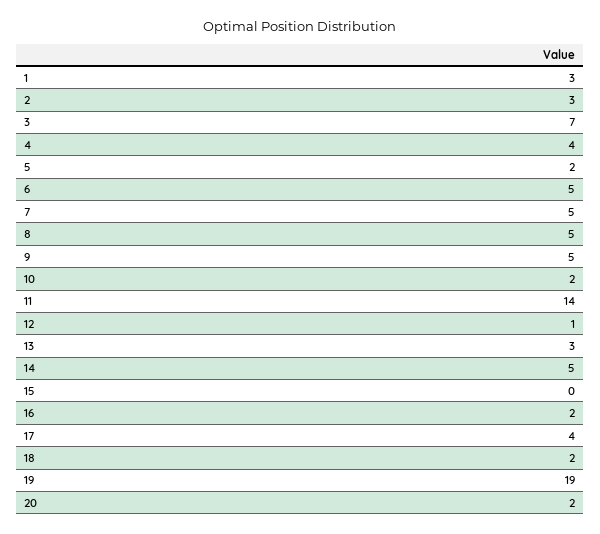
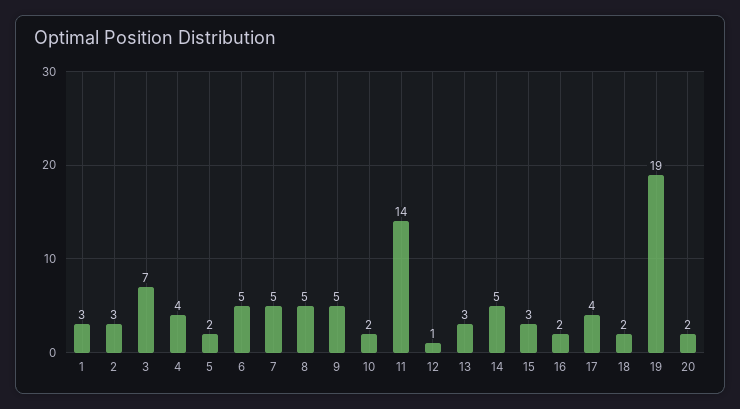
  {
    "1": 3,
    "2": 3,
    "3": 7,
    "4": 4,
    "5": 2,
    "6": 5,
    "7": 5,
    "8": 5,
    "9": 5,
    "10": 2,
    "11": 14,
    "12": 1,
    "13": 3,
    "14": 5,
-   "15": 0,
+   "15": 3,
    "16": 2,
    "17": 4,
    "18": 2,
    "19": 19,
    "20": 2
  }

